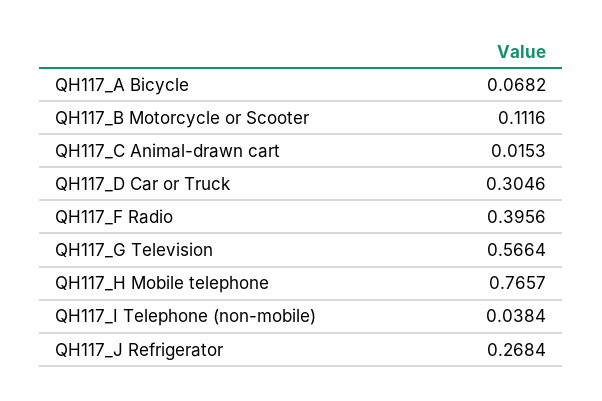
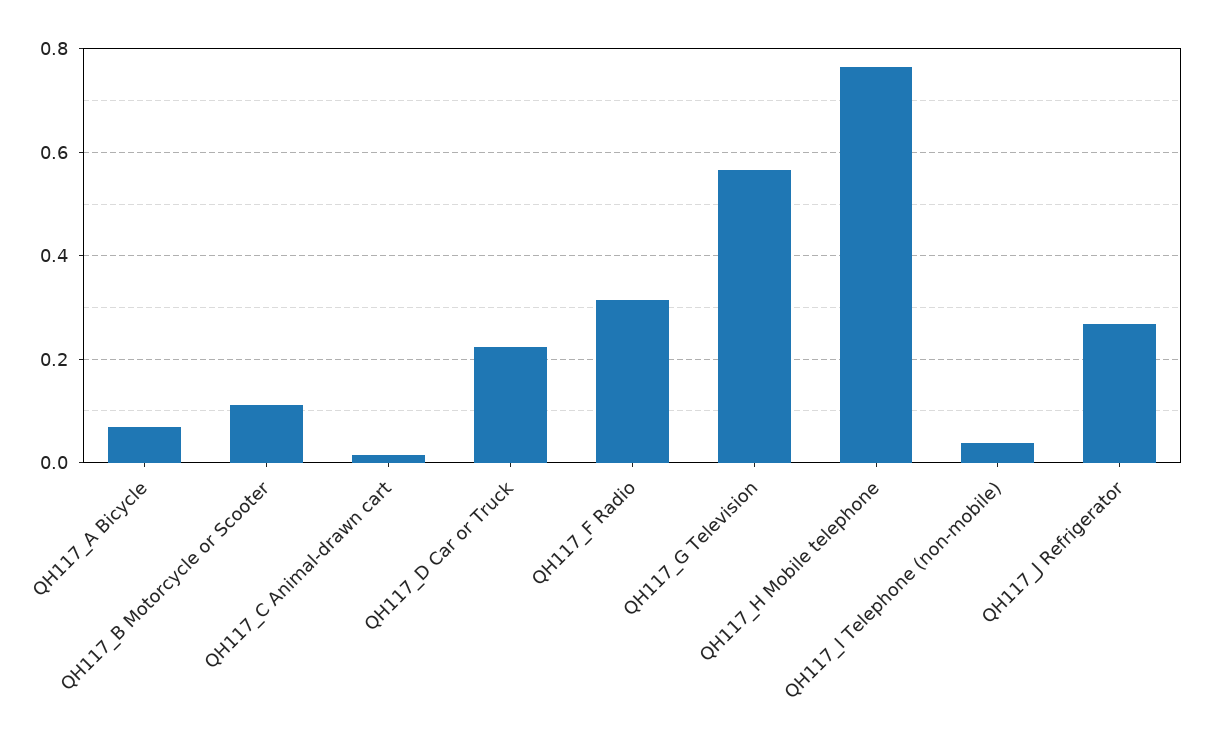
  {
    "QH117_A Bicycle": 0.0682,
    "QH117_B Motorcycle or Scooter": 0.1116,
    "QH117_C Animal-drawn cart": 0.0153,
-   "QH117_D Car or Truck": 0.3046,
+   "QH117_D Car or Truck": 0.22,
-   "QH117_F Radio": 0.3956,
+   "QH117_F Radio": 0.32,
    "QH117_G Television": 0.5664,
    "QH117_H Mobile telephone": 0.7657,
    "QH117_I Telephone (non-mobile)": 0.0384,
    "QH117_J Refrigerator": 0.2684
  }

